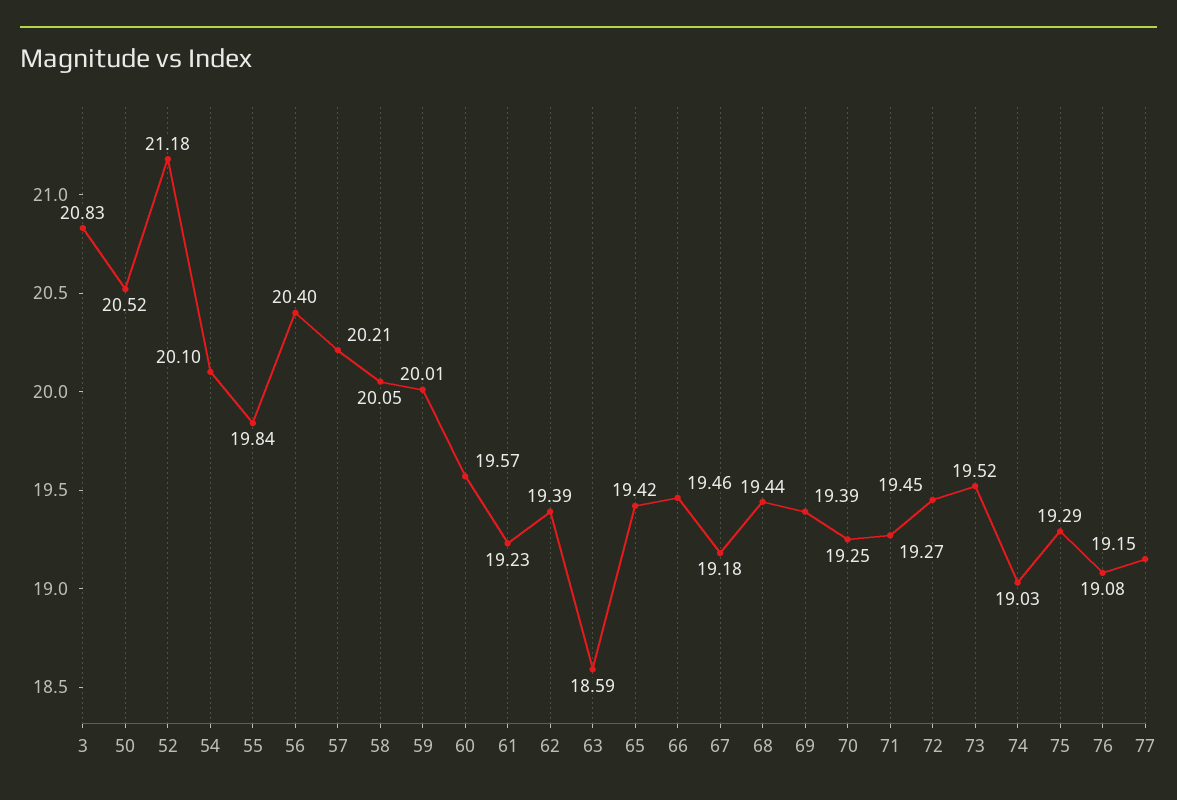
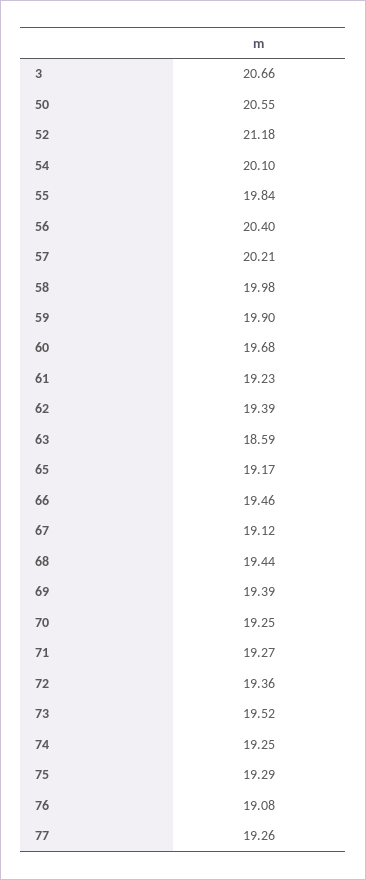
  {
-   "3": 20.83,
+   "3": 20.66,
-   "50": 20.52,
+   "50": 20.55,
    "52": 21.18,
    "54": 20.1,
    "55": 19.84,
    "56": 20.4,
    "57": 20.21,
-   "58": 20.05,
+   "58": 19.98,
-   "59": 20.01,
+   "59": 19.9,
-   "60": 19.57,
+   "60": 19.68,
    "61": 19.23,
    "62": 19.39,
    "63": 18.59,
-   "65": 19.42,
+   "65": 19.17,
    "66": 19.46,
-   "67": 19.18,
+   "67": 19.12,
    "68": 19.44,
    "69": 19.39,
    "70": 19.25,
    "71": 19.27,
-   "72": 19.45,
+   "72": 19.36,
    "73": 19.52,
-   "74": 19.03,
+   "74": 19.25,
    "75": 19.29,
    "76": 19.08,
-   "77": 19.15
+   "77": 19.26
  }

